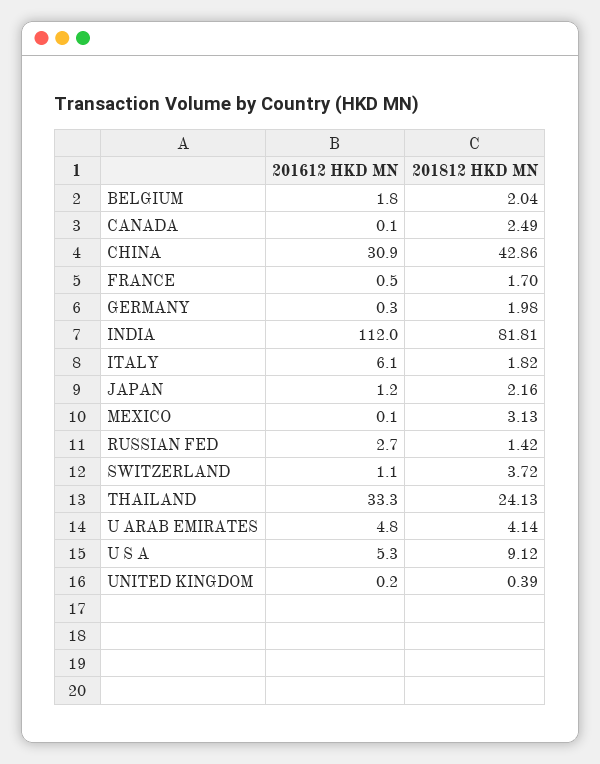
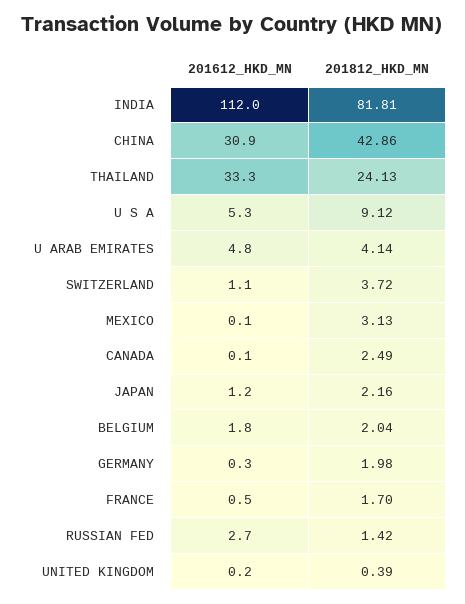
  {
    "201612 HKD MN": {
      "BELGIUM": 1.8,
      "CANADA": 0.1,
      "CHINA": 30.9,
      "FRANCE": 0.5,
      "GERMANY": 0.3,
      "INDIA": 112,
-     "ITALY": 6.1,
      "JAPAN": 1.2,
      "MEXICO": 0.1,
      "RUSSIAN FED": 2.7,
      "SWITZERLAND": 1.1,
      "THAILAND": 33.3,
      "U ARAB EMIRATES": 4.8,
      "U S A": 5.3,
      "UNITED KINGDOM": 0.2
    },
    "201812 HKD MN": {
      "BELGIUM": 2.04,
      "CANADA": 2.49,
      "CHINA": 42.86,
      "FRANCE": 1.7,
      "GERMANY": 1.98,
      "INDIA": 81.81,
-     "ITALY": 1.82,
      "JAPAN": 2.16,
      "MEXICO": 3.13,
      "RUSSIAN FED": 1.42,
      "SWITZERLAND": 3.72,
      "THAILAND": 24.13,
      "U ARAB EMIRATES": 4.14,
      "U S A": 9.12,
      "UNITED KINGDOM": 0.39
    }
  }

